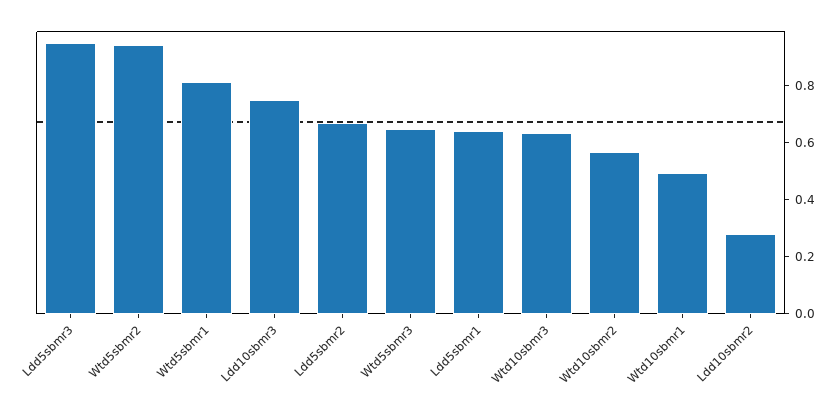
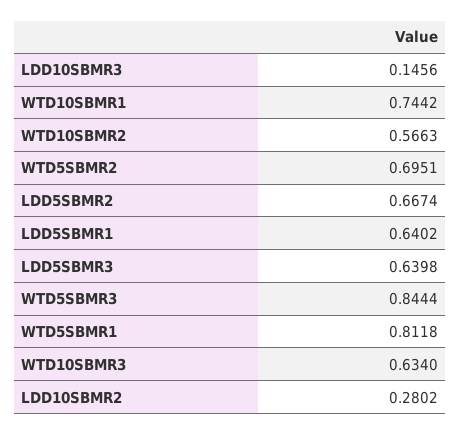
  {
-   "Ldd5sbmr3": 0.95,
+   "Ldd5sbmr3": 0.6398,
-   "Wtd5sbmr2": 0.95,
+   "Wtd5sbmr2": 0.6951,
    "Wtd5sbmr1": 0.8118,
-   "Ldd10sbmr3": 0.75,
+   "Ldd10sbmr3": 0.1456,
    "Ldd5sbmr2": 0.6674,
-   "Wtd5sbmr3": 0.65,
+   "Wtd5sbmr3": 0.8444,
    "Ldd5sbmr1": 0.6402,
    "Wtd10sbmr3": 0.634,
    "Wtd10sbmr2": 0.5663,
-   "Wtd10sbmr1": 0.5,
+   "Wtd10sbmr1": 0.7442,
    "Ldd10sbmr2": 0.2802
  }

